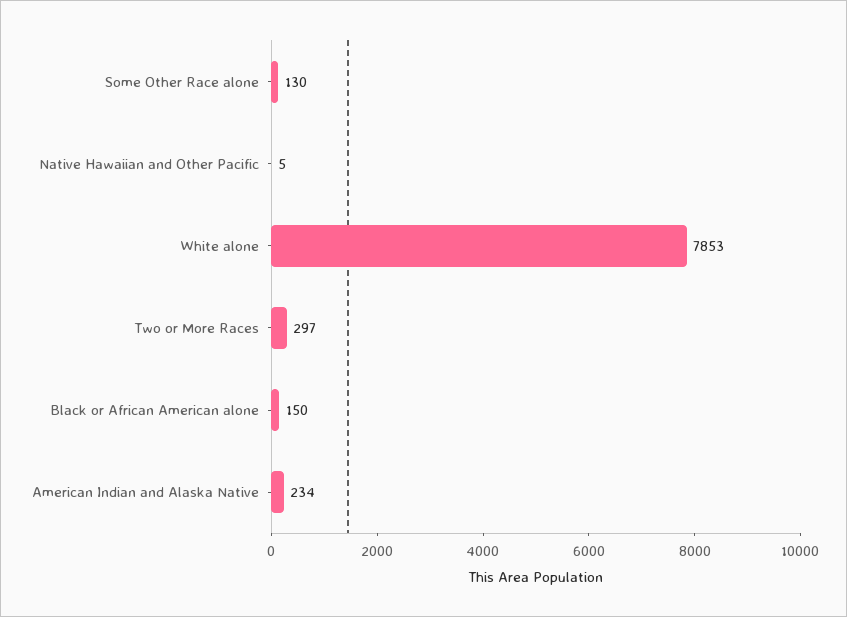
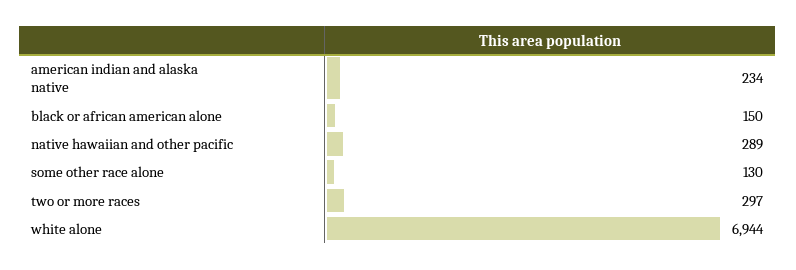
  {
    "Some Other Race alone": 130,
-   "Native Hawaiian and Other Pacific": 5,
+   "Native Hawaiian and Other Pacific": 289,
-   "White alone": 7853,
+   "White alone": 6944,
    "Two or More Races": 297,
    "Black or African American alone": 150,
    "American Indian and Alaska Native": 234
  }

